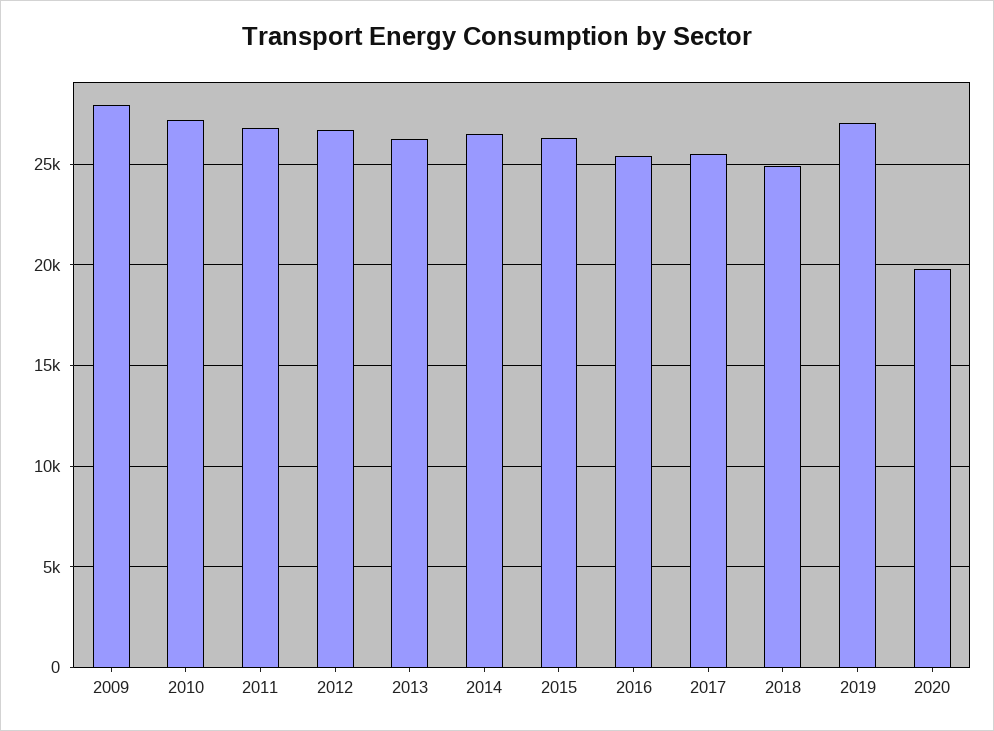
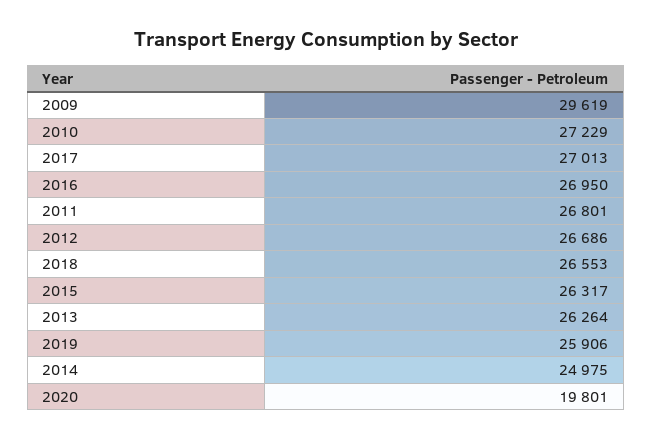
  {
-   "2009": 28000,
+   "2009": 29619,
    "2010": 27229,
    "2011": 26801,
    "2012": 26686,
    "2013": 26264,
-   "2014": 26500,
+   "2014": 24975,
    "2015": 26317,
-   "2016": 25500,
+   "2016": 26950,
-   "2017": 25500,
+   "2017": 27013,
-   "2018": 25000,
+   "2018": 26553,
-   "2019": 27000,
+   "2019": 25906,
    "2020": 19801
  }

